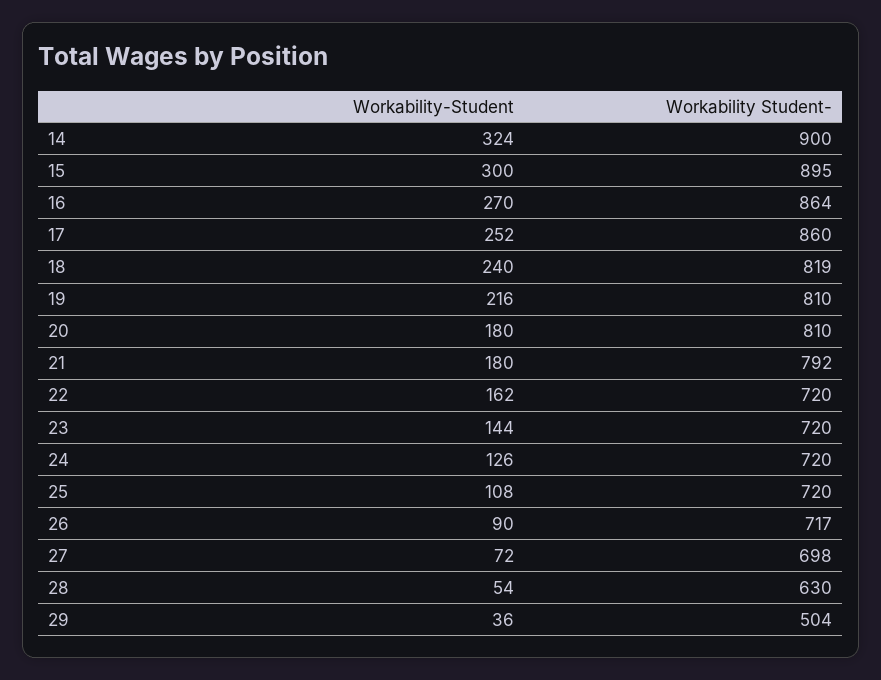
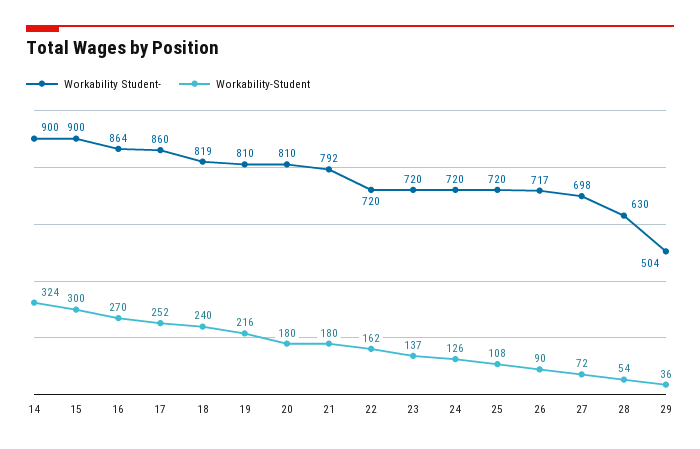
  {
    "Workability-Student": {
      "14": 324,
      "15": 300,
      "16": 270,
      "17": 252,
      "18": 240,
      "19": 216,
      "20": 180,
      "21": 180,
      "22": 162,
-     "23": 144,
+     "23": 137,
      "24": 126,
      "25": 108,
      "26": 90,
      "27": 72,
      "28": 54,
      "29": 36
    },
    "Workability Student-": {
      "14": 900,
-     "15": 895,
+     "15": 900,
      "16": 864,
      "17": 860,
      "18": 819,
      "19": 810,
      "20": 810,
      "21": 792,
      "22": 720,
      "23": 720,
      "24": 720,
      "25": 720,
      "26": 717,
      "27": 698,
      "28": 630,
      "29": 504
    }
  }

